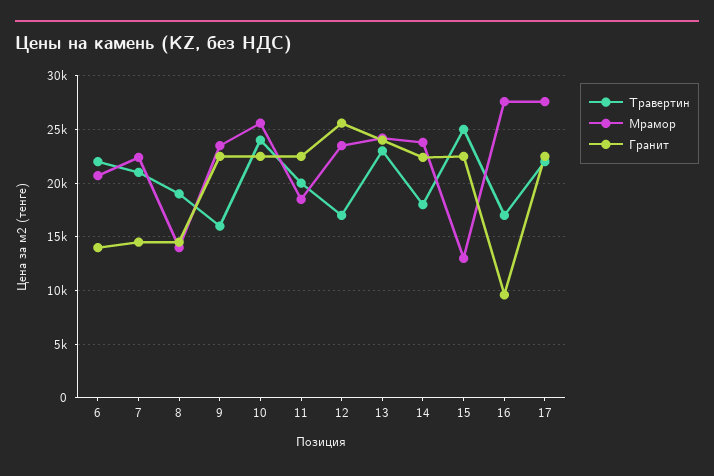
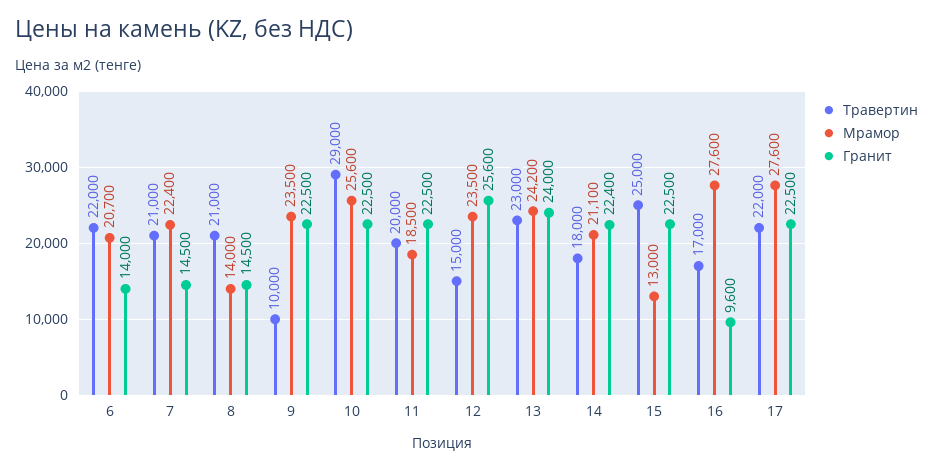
  {
    "Травертин": {
      "6": 22000,
      "7": 21000,
-     "8": 19000,
+     "8": 21000,
-     "9": 16000,
+     "9": 10000,
-     "10": 24000,
+     "10": 29000,
      "11": 20000,
-     "12": 17000,
+     "12": 15000,
      "13": 23000,
      "14": 18000,
      "15": 25000,
      "16": 17000,
      "17": 22000
    },
    "Мрамор": {
      "6": 20700,
      "7": 22400,
      "8": 14000,
      "9": 23500,
      "10": 25600,
      "11": 18500,
      "12": 23500,
      "13": 24200,
-     "14": 24000,
+     "14": 21100,
      "15": 13000,
      "16": 27600,
      "17": 27600
    },
    "Гранит": {
      "6": 14000,
      "7": 14500,
      "8": 14500,
      "9": 22500,
      "10": 22500,
      "11": 22500,
      "12": 25600,
      "13": 24000,
      "14": 22400,
      "15": 22500,
      "16": 9600,
      "17": 22500
    }
  }

